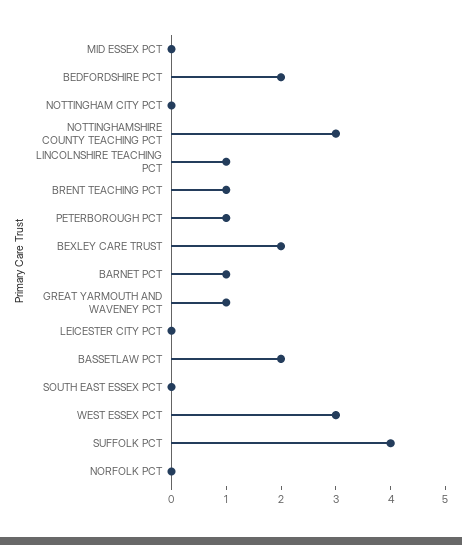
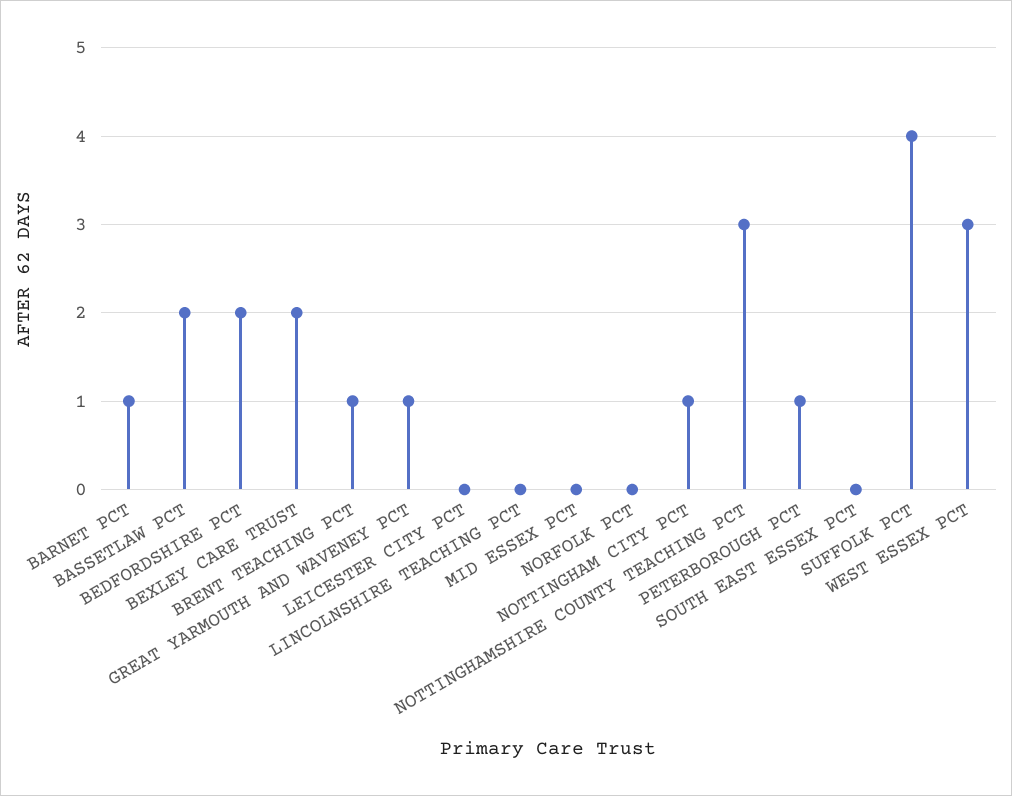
  {
    "MID ESSEX PCT": 0,
    "BEDFORDSHIRE PCT": 2,
-   "NOTTINGHAM CITY PCT": 0,
+   "NOTTINGHAM CITY PCT": 1,
    "NOTTINGHAMSHIRE COUNTY TEACHING PCT": 3,
-   "LINCOLNSHIRE TEACHING PCT": 1,
+   "LINCOLNSHIRE TEACHING PCT": 0,
    "BRENT TEACHING PCT": 1,
    "PETERBOROUGH PCT": 1,
    "BEXLEY CARE TRUST": 2,
    "BARNET PCT": 1,
    "GREAT YARMOUTH AND WAVENEY PCT": 1,
    "LEICESTER CITY PCT": 0,
    "BASSETLAW PCT": 2,
    "SOUTH EAST ESSEX PCT": 0,
    "WEST ESSEX PCT": 3,
    "SUFFOLK PCT": 4,
    "NORFOLK PCT": 0
  }

